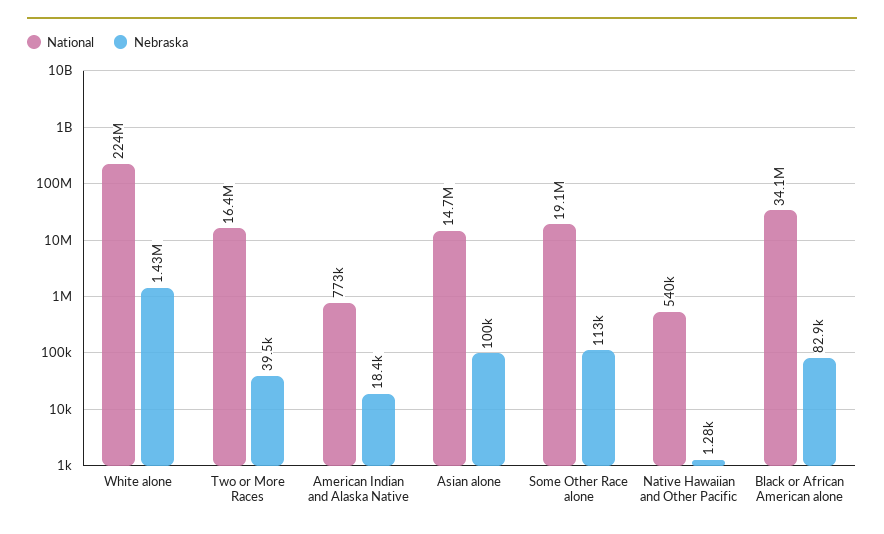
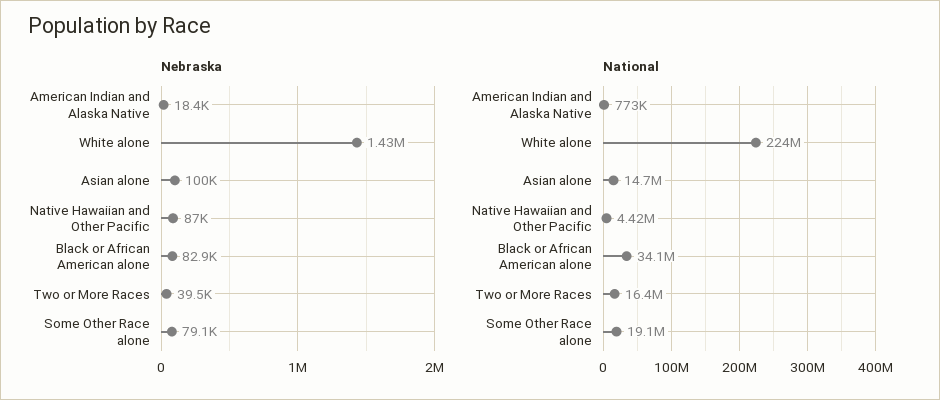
  {
    "National": {
      "White alone": 224000000,
      "Two or More Races": 16400000,
      "American Indian and Alaska Native": 773000,
      "Asian alone": 14700000,
      "Some Other Race alone": 19100000,
-     "Native Hawaiian and Other Pacific": 540000,
+     "Native Hawaiian and Other Pacific": 4420000,
      "Black or African American alone": 34100000
    },
    "Nebraska": {
      "White alone": 1430000,
      "Two or More Races": 39500,
      "American Indian and Alaska Native": 18400,
      "Asian alone": 100000,
-     "Some Other Race alone": 113000,
+     "Some Other Race alone": 79100,
-     "Native Hawaiian and Other Pacific": 1280,
+     "Native Hawaiian and Other Pacific": 87000,
      "Black or African American alone": 82900
    }
  }

